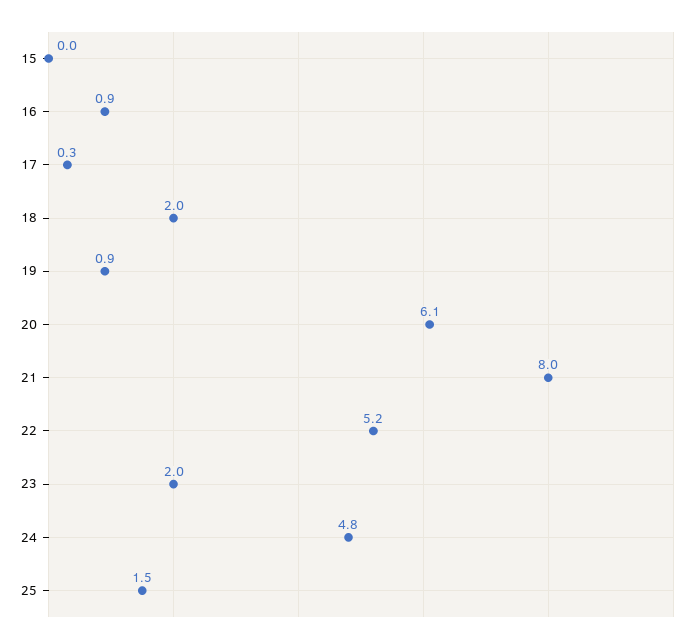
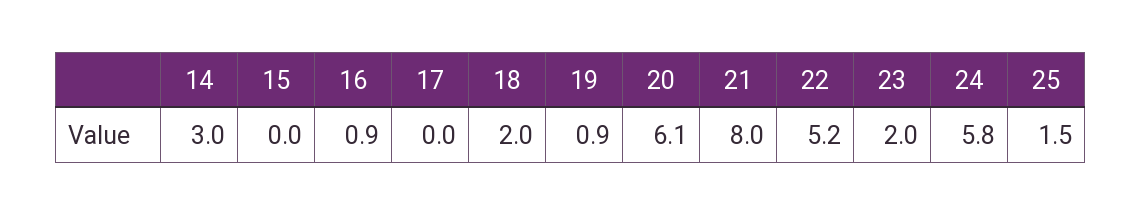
  {
    "15": 0,
    "16": 0.9,
-   "17": 0.3,
+   "17": 0,
    "18": 2,
    "19": 0.9,
    "20": 6.1,
    "21": 8,
    "22": 5.2,
    "23": 2,
-   "24": 4.8,
+   "24": 5.8,
-   "25": 1.5
+   "25": 1.5,
+   "14": 3
  }

